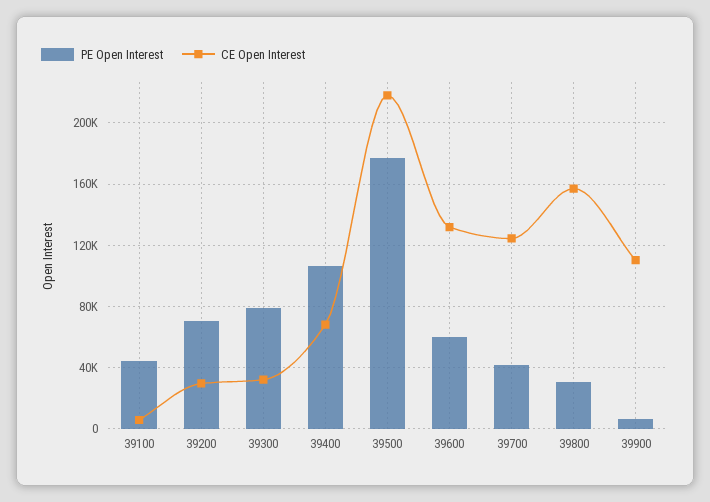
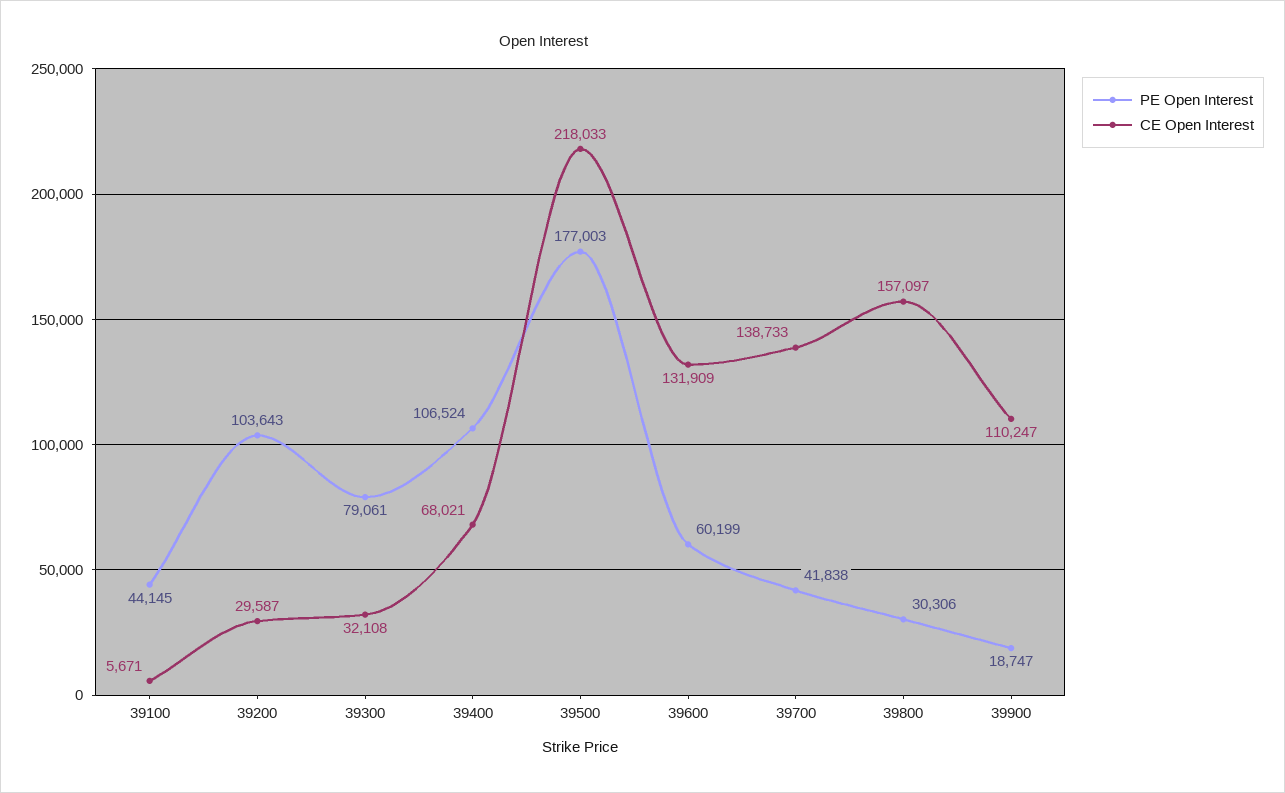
  {
    "PE Open Interest": {
      "39100": 44145,
-     "39200": 70000,
+     "39200": 103643,
      "39300": 79061,
      "39400": 106524,
      "39500": 177003,
      "39600": 60199,
      "39700": 41838,
      "39800": 30306,
-     "39900": 5000
+     "39900": 18747
    },
    "CE Open Interest": {
      "39100": 5671,
      "39200": 29587,
      "39300": 32108,
      "39400": 68021,
      "39500": 218033,
      "39600": 131909,
-     "39700": 125000,
+     "39700": 138733,
      "39800": 157097,
      "39900": 110247
    }
  }

